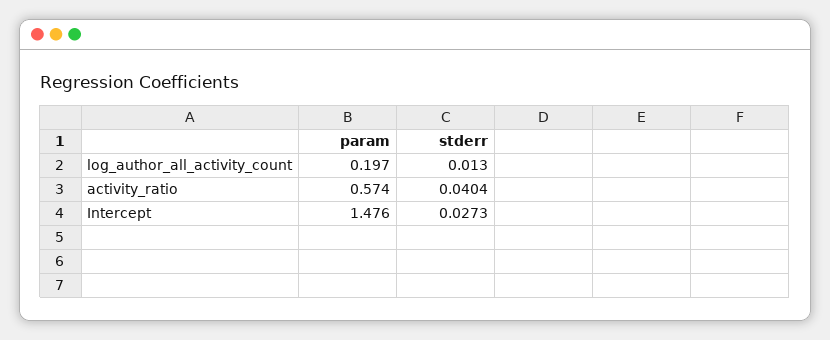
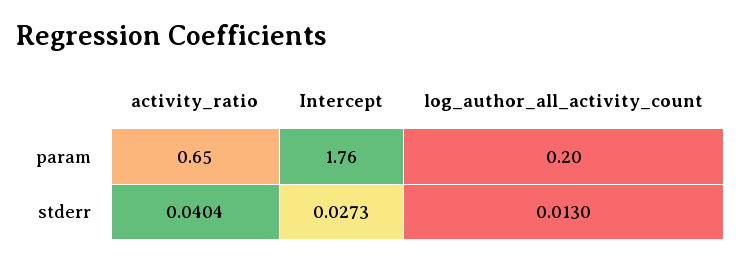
  {
    "param": {
      "log_author_all_activity_count": 0.197,
-     "activity_ratio": 0.574,
+     "activity_ratio": 0.65,
-     "Intercept": 1.476
+     "Intercept": 1.76
    },
    "stderr": {
      "log_author_all_activity_count": 0.013,
      "activity_ratio": 0.0404,
      "Intercept": 0.0273
    }
  }

